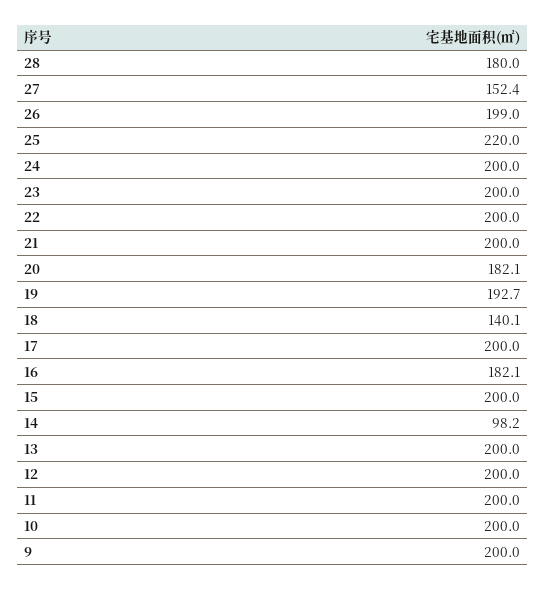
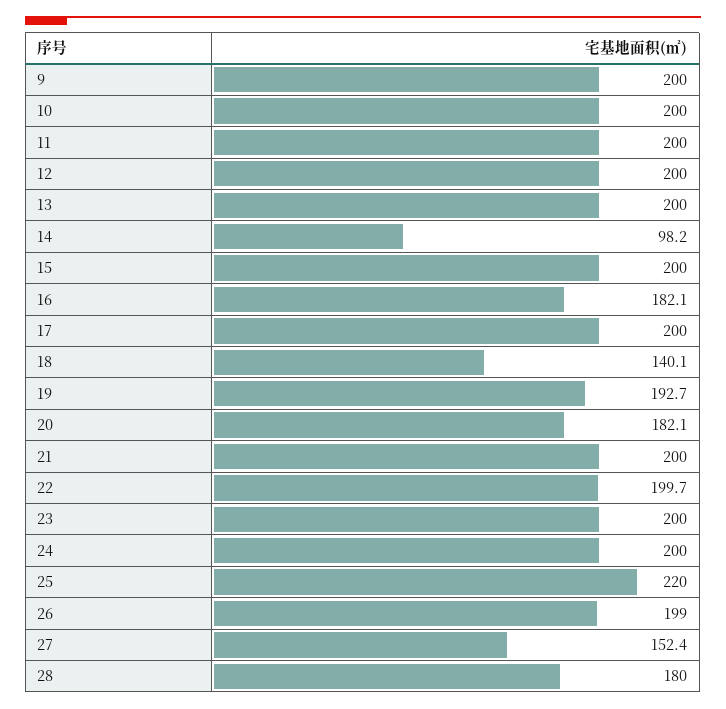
  {
    "28": 180,
    "27": 152.4,
    "26": 199,
    "25": 220,
    "24": 200,
    "23": 200,
-   "22": 200,
+   "22": 199.7,
    "21": 200,
    "20": 182.1,
    "19": 192.7,
    "18": 140.1,
    "17": 200,
    "16": 182.1,
    "15": 200,
    "14": 98.2,
    "13": 200,
    "12": 200,
    "11": 200,
    "10": 200,
    "9": 200
  }

